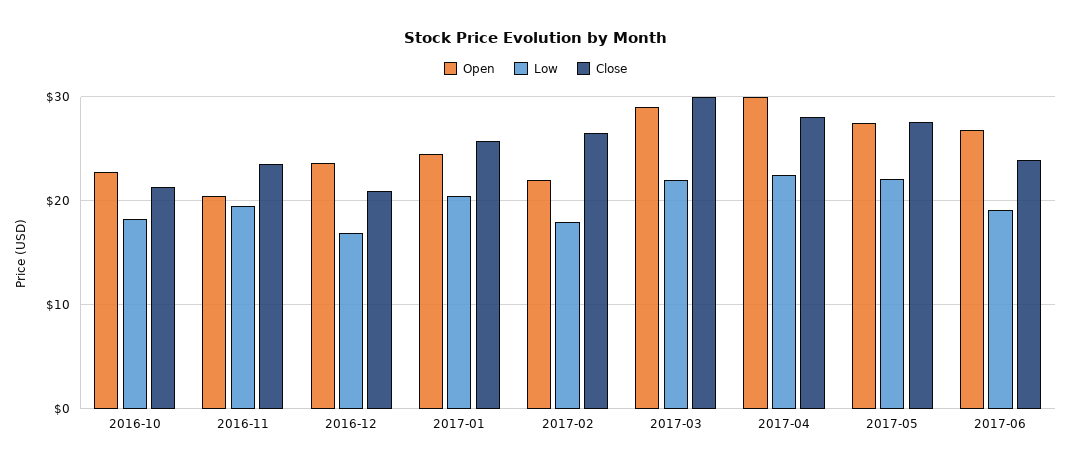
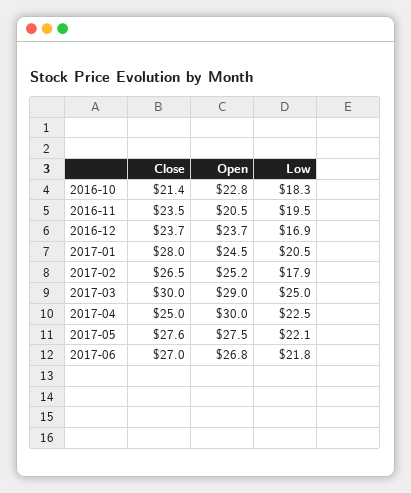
  {
    "Open": {
      "2016-10": 22.8,
      "2016-11": 20.5,
      "2016-12": 23.7,
      "2017-01": 24.5,
-     "2017-02": 22,
+     "2017-02": 25.2,
      "2017-03": 29,
      "2017-04": 30,
      "2017-05": 27.5,
      "2017-06": 26.8
    },
    "Low": {
      "2016-10": 18.3,
      "2016-11": 19.5,
      "2016-12": 16.9,
      "2017-01": 20.5,
      "2017-02": 17.9,
-     "2017-03": 22,
+     "2017-03": 25,
      "2017-04": 22.5,
      "2017-05": 22.1,
-     "2017-06": 19
+     "2017-06": 21.8
    },
    "Close": {
      "2016-10": 21.4,
      "2016-11": 23.5,
-     "2016-12": 21,
+     "2016-12": 23.7,
-     "2017-01": 26,
+     "2017-01": 28,
      "2017-02": 26.5,
      "2017-03": 30,
-     "2017-04": 28,
+     "2017-04": 25,
      "2017-05": 27.6,
-     "2017-06": 24
+     "2017-06": 27
    }
  }

